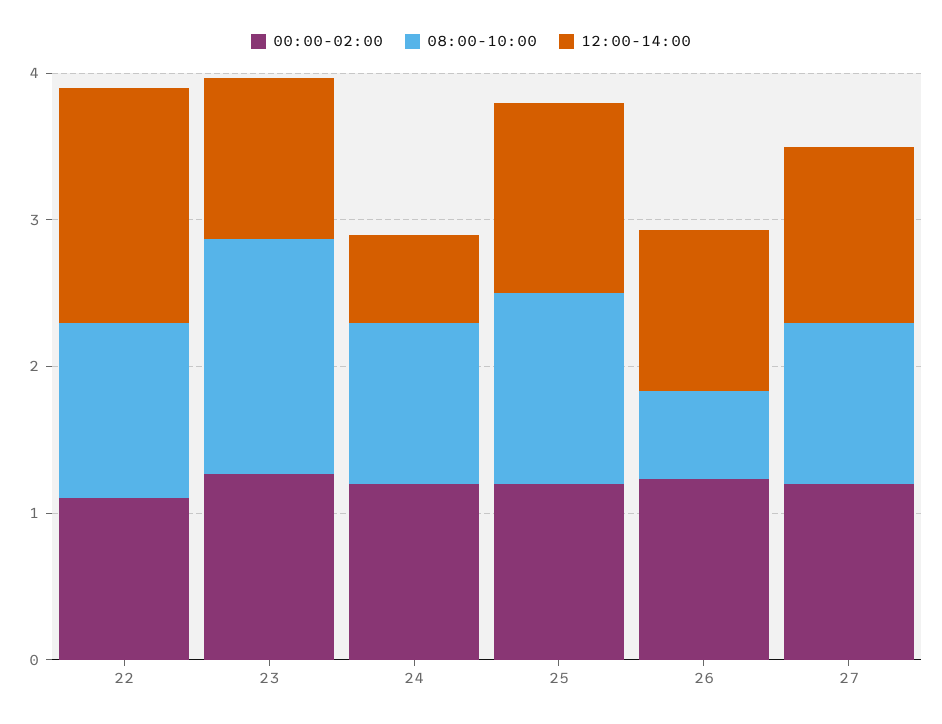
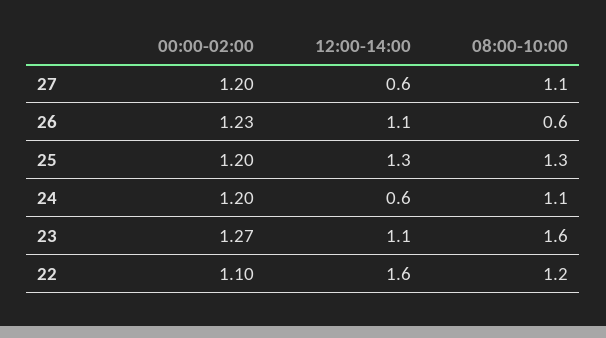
  {
    "00:00-02:00": {
      "22": 1.1,
      "23": 1.27,
      "24": 1.2,
      "25": 1.2,
      "26": 1.23,
      "27": 1.2
    },
    "08:00-10:00": {
      "22": 1.2,
      "23": 1.6,
      "24": 1.1,
      "25": 1.3,
      "26": 0.6,
      "27": 1.1
    },
    "12:00-14:00": {
      "22": 1.6,
      "23": 1.1,
      "24": 0.6,
      "25": 1.3,
      "26": 1.1,
-     "27": 1.2
+     "27": 0.6
    }
  }

